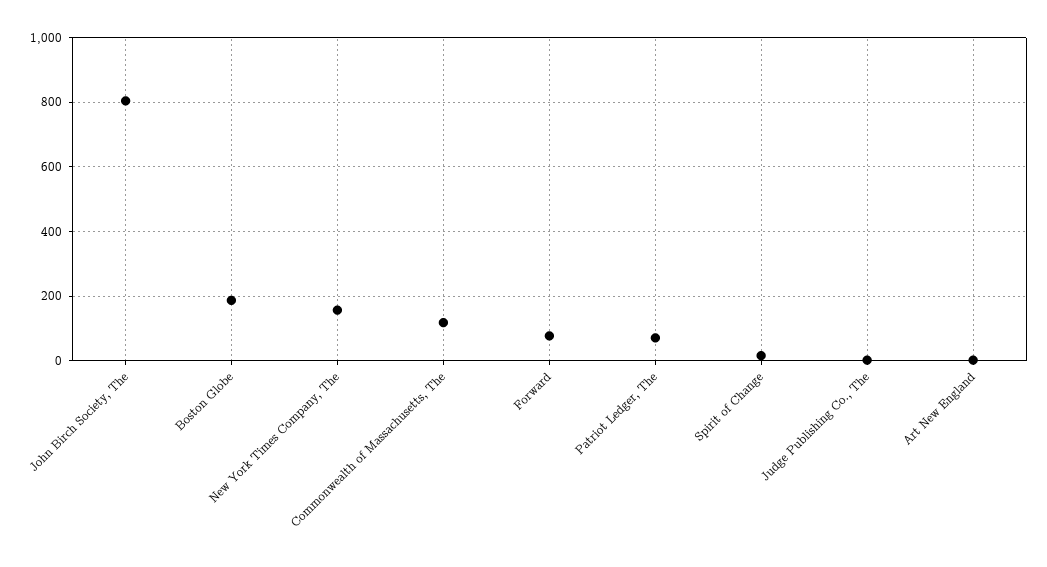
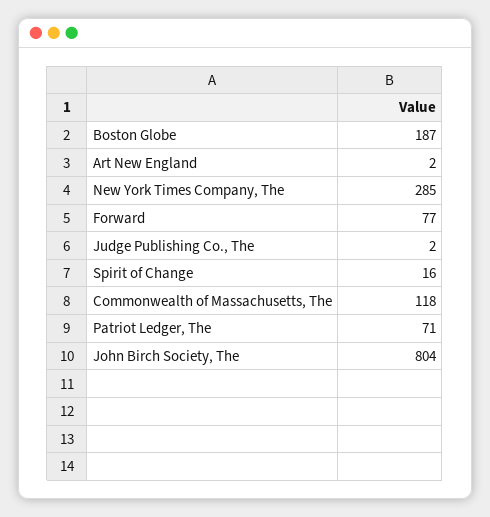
  {
    "John Birch Society, The": 804,
    "Boston Globe": 187,
-   "New York Times Company, The": 160,
+   "New York Times Company, The": 285,
    "Commonwealth of Massachusetts, The": 118,
    "Forward": 77,
    "Patriot Ledger, The": 71,
    "Spirit of Change": 16,
    "Judge Publishing Co., The": 2,
    "Art New England": 2
  }

